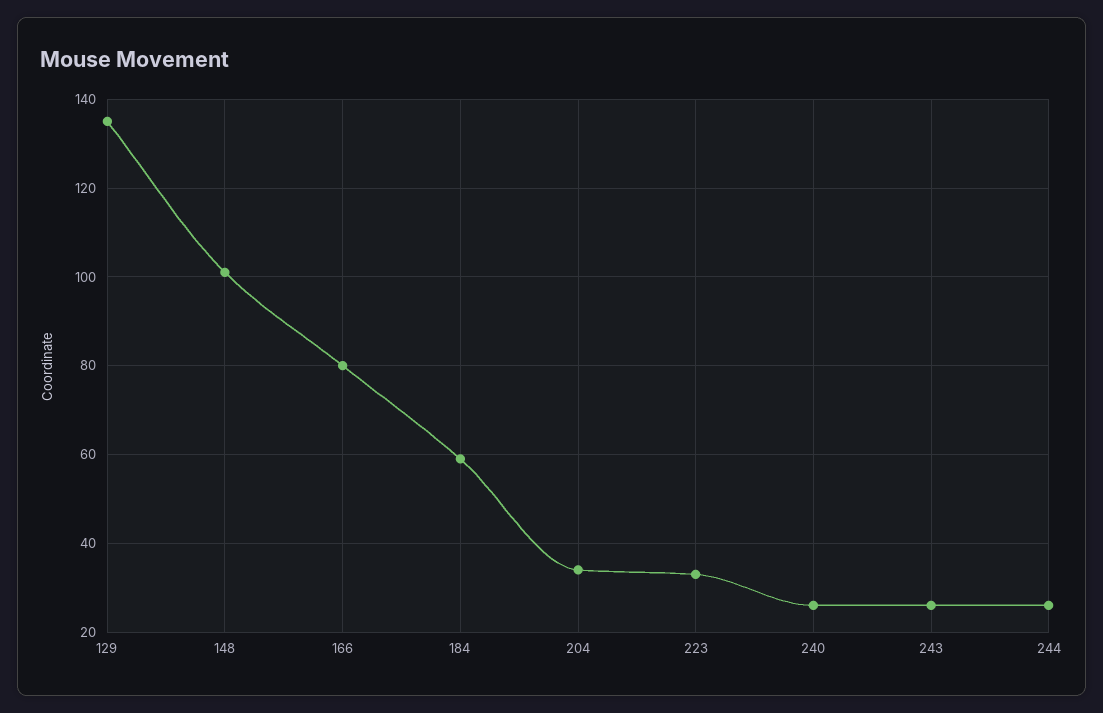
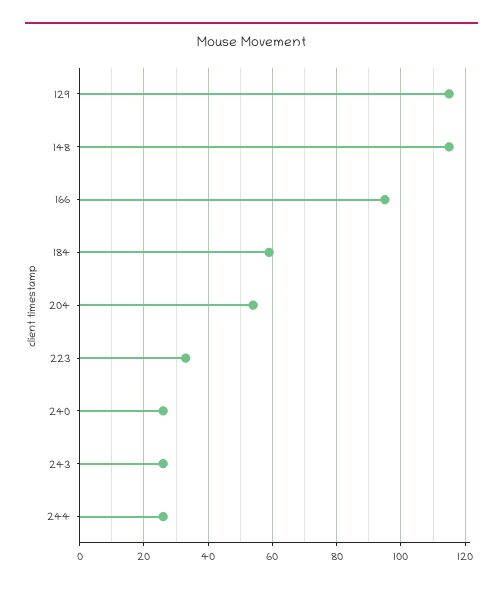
  {
-   "129": 135,
+   "129": 115,
-   "148": 100,
+   "148": 115,
-   "166": 80,
+   "166": 95,
    "184": 60,
-   "204": 35,
+   "204": 55,
    "223": 35,
    "240": 25,
    "243": 25,
    "244": 25
  }

